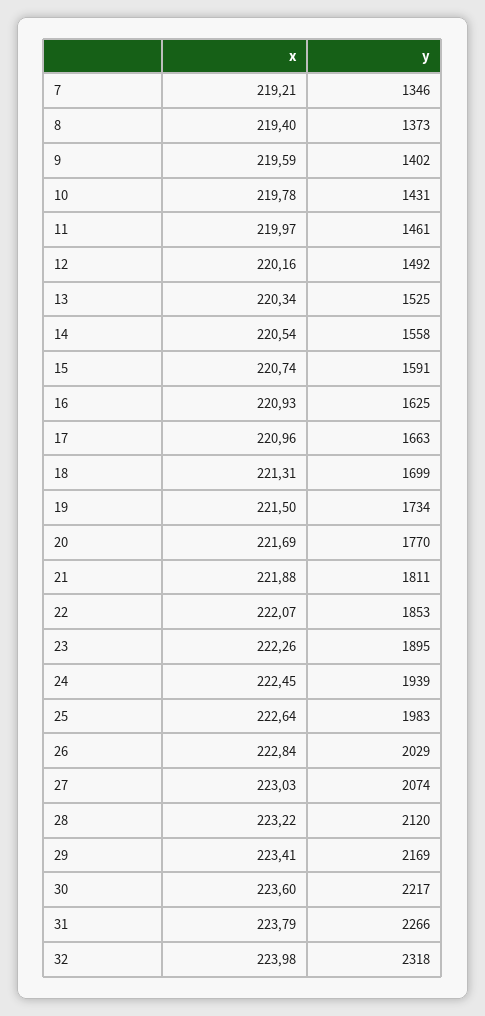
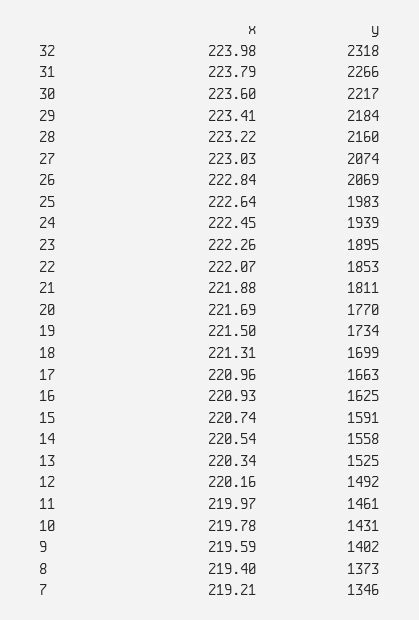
  {
    "x": {
      "7": 219.21,
      "8": 219.4,
      "9": 219.59,
      "10": 219.78,
      "11": 219.97,
      "12": 220.16,
      "13": 220.34,
      "14": 220.54,
      "15": 220.74,
      "16": 220.93,
      "17": 220.96,
      "18": 221.31,
      "19": 221.5,
      "20": 221.69,
      "21": 221.88,
      "22": 222.07,
      "23": 222.26,
      "24": 222.45,
      "25": 222.64,
      "26": 222.84,
      "27": 223.03,
      "28": 223.22,
      "29": 223.41,
      "30": 223.6,
      "31": 223.79,
      "32": 223.98
    },
    "y": {
      "7": 1346,
      "8": 1373,
      "9": 1402,
      "10": 1431,
      "11": 1461,
      "12": 1492,
      "13": 1525,
      "14": 1558,
      "15": 1591,
      "16": 1625,
      "17": 1663,
      "18": 1699,
      "19": 1734,
      "20": 1770,
      "21": 1811,
      "22": 1853,
      "23": 1895,
      "24": 1939,
      "25": 1983,
-     "26": 2029,
+     "26": 2069,
      "27": 2074,
-     "28": 2120,
+     "28": 2160,
-     "29": 2169,
+     "29": 2184,
      "30": 2217,
      "31": 2266,
      "32": 2318
    }
  }

